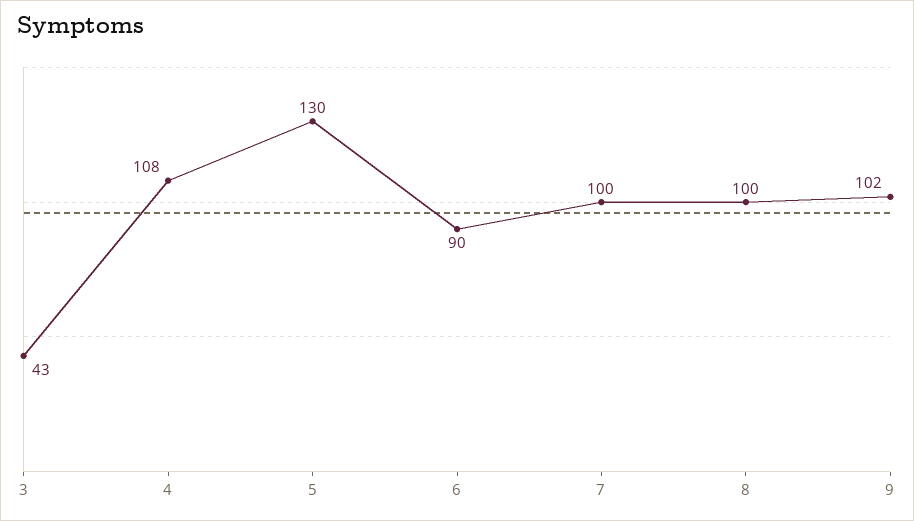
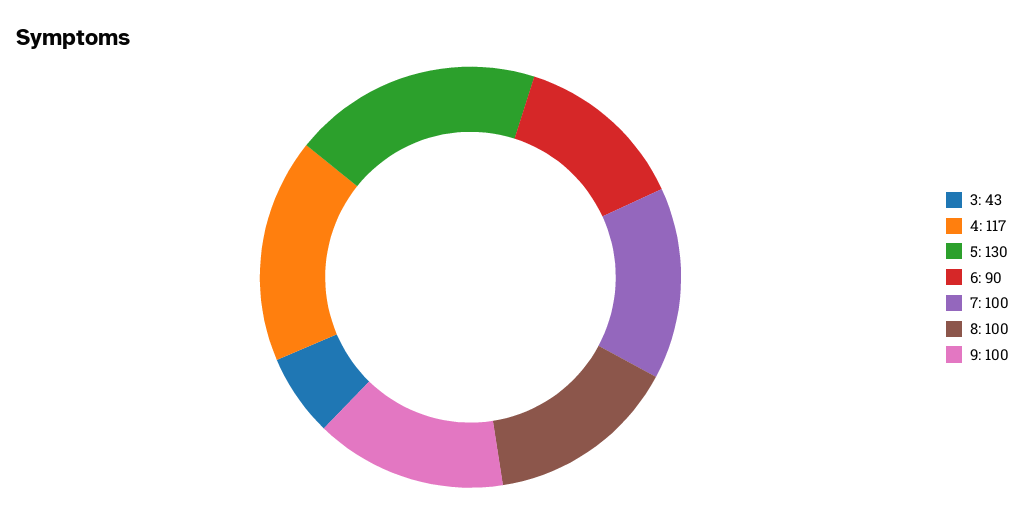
  {
    "3": 43,
-   "4": 108,
+   "4": 117,
    "5": 130,
    "6": 90,
    "7": 100,
    "8": 100,
-   "9": 102
+   "9": 100
  }

